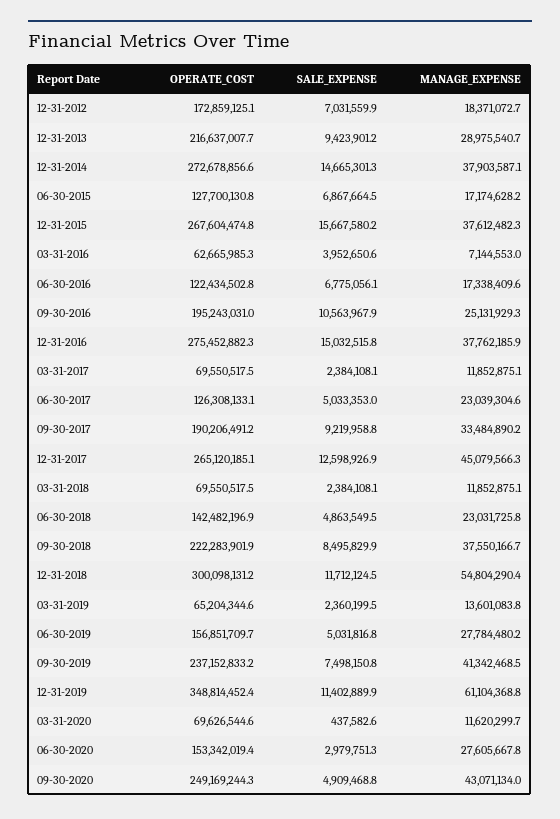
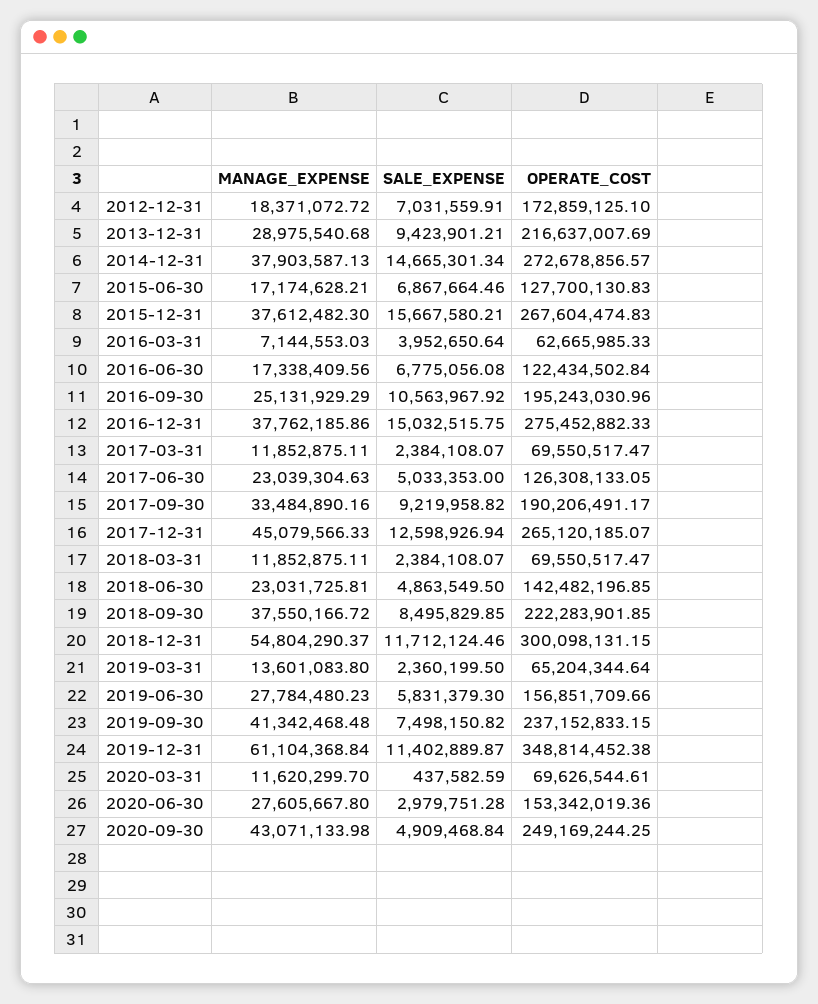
  {
    "OPERATE_COST": {
      "12-31-2012": 172859125.1,
      "12-31-2013": 216637007.69,
      "12-31-2014": 272678856.57,
      "06-30-2015": 127700130.83,
      "12-31-2015": 267604474.83,
      "03-31-2016": 62665985.33,
      "06-30-2016": 122434502.84,
      "09-30-2016": 195243030.96,
      "12-31-2016": 275452882.33,
      "03-31-2017": 69550517.47,
      "06-30-2017": 126308133.05,
      "09-30-2017": 190206491.17,
      "12-31-2017": 265120185.07,
      "03-31-2018": 69550517.47,
      "06-30-2018": 142482196.85,
      "09-30-2018": 222283901.85,
      "12-31-2018": 300098131.15,
      "03-31-2019": 65204344.64,
      "06-30-2019": 156851709.66,
      "09-30-2019": 237152833.15,
      "12-31-2019": 348814452.38,
      "03-31-2020": 69626544.61,
      "06-30-2020": 153342019.36,
      "09-30-2020": 249169244.25
    },
    "SALE_EXPENSE": {
      "12-31-2012": 7031559.91,
      "12-31-2013": 9423901.21,
      "12-31-2014": 14665301.34,
      "06-30-2015": 6867664.46,
      "12-31-2015": 15667580.21,
      "03-31-2016": 3952650.64,
      "06-30-2016": 6775056.08,
      "09-30-2016": 10563967.92,
      "12-31-2016": 15032515.75,
      "03-31-2017": 2384108.07,
      "06-30-2017": 5033353,
      "09-30-2017": 9219958.82,
      "12-31-2017": 12598926.94,
      "03-31-2018": 2384108.07,
      "06-30-2018": 4863549.5,
      "09-30-2018": 8495829.85,
      "12-31-2018": 11712124.46,
      "03-31-2019": 2360199.5,
-     "06-30-2019": 5031816.8,
+     "06-30-2019": 5831379.3,
      "09-30-2019": 7498150.82,
      "12-31-2019": 11402889.87,
      "03-31-2020": 437582.59,
      "06-30-2020": 2979751.28,
      "09-30-2020": 4909468.84
    },
    "MANAGE_EXPENSE": {
      "12-31-2012": 18371072.72,
      "12-31-2013": 28975540.68,
      "12-31-2014": 37903587.13,
      "06-30-2015": 17174628.21,
      "12-31-2015": 37612482.3,
      "03-31-2016": 7144553.03,
      "06-30-2016": 17338409.56,
      "09-30-2016": 25131929.29,
      "12-31-2016": 37762185.86,
      "03-31-2017": 11852875.11,
      "06-30-2017": 23039304.63,
      "09-30-2017": 33484890.16,
      "12-31-2017": 45079566.33,
      "03-31-2018": 11852875.11,
      "06-30-2018": 23031725.81,
      "09-30-2018": 37550166.72,
      "12-31-2018": 54804290.37,
      "03-31-2019": 13601083.8,
      "06-30-2019": 27784480.23,
      "09-30-2019": 41342468.48,
      "12-31-2019": 61104368.84,
      "03-31-2020": 11620299.7,
      "06-30-2020": 27605667.8,
      "09-30-2020": 43071133.98
    }
  }

